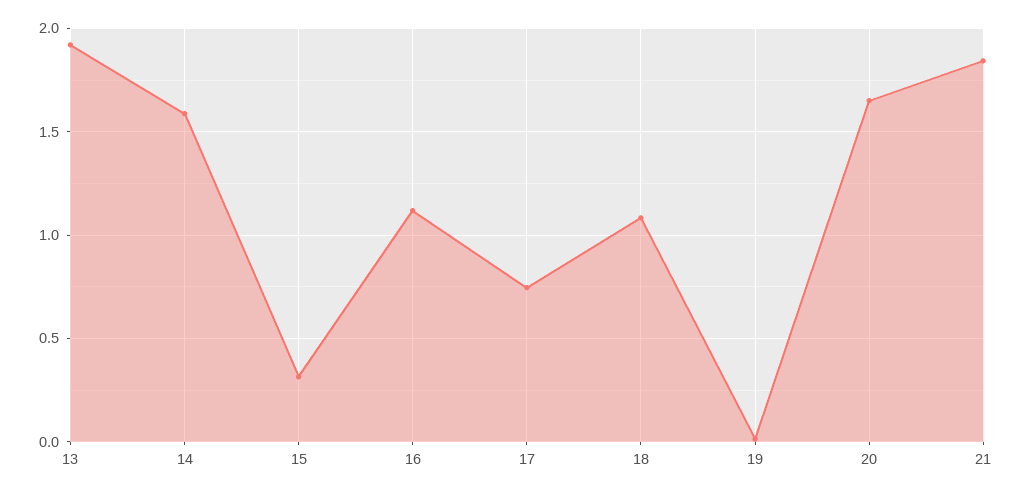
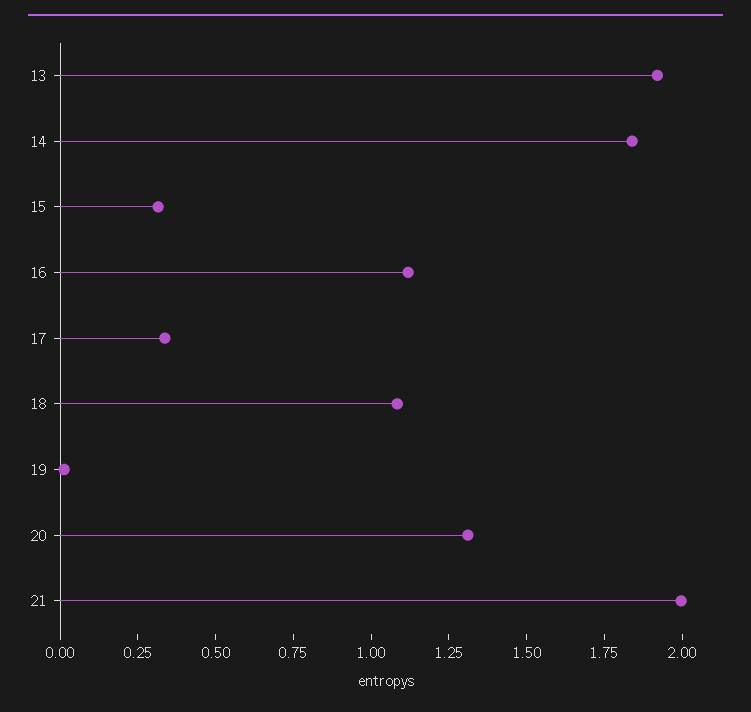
  {
    "13": 1.9,
-   "14": 1.6,
+   "14": 1.85,
    "15": 0.3,
    "16": 1.1,
-   "17": 0.75,
+   "17": 0.35,
    "18": 1.1,
    "19": 0,
-   "20": 1.65,
+   "20": 1.3,
-   "21": 1.85
+   "21": 2
  }

